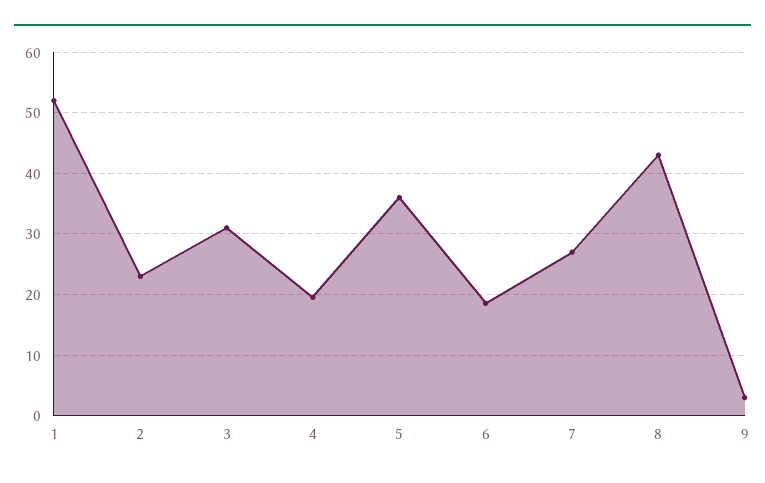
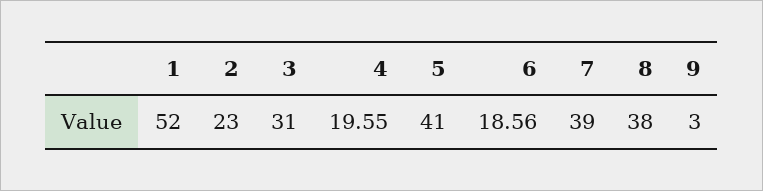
  {
    "1": 52,
    "2": 23,
    "3": 31,
    "4": 19.55,
-   "5": 36,
+   "5": 41,
    "6": 18.56,
-   "7": 27,
+   "7": 39,
-   "8": 43,
+   "8": 38,
    "9": 3
  }

